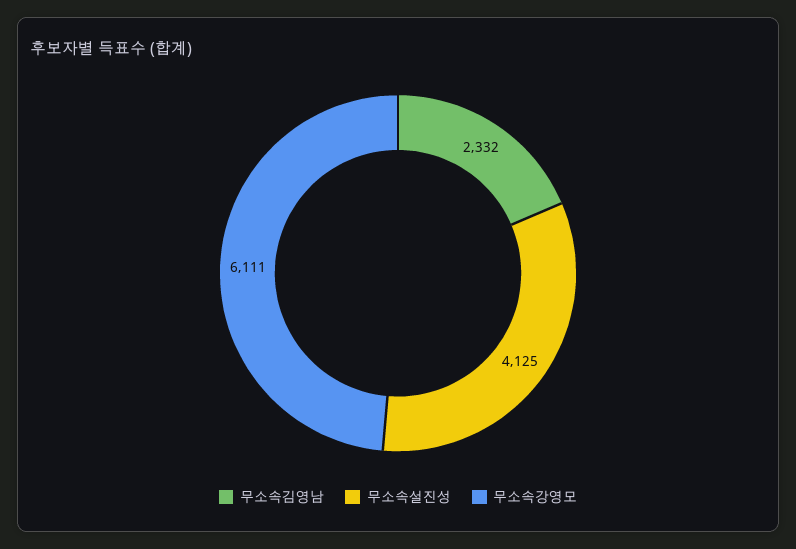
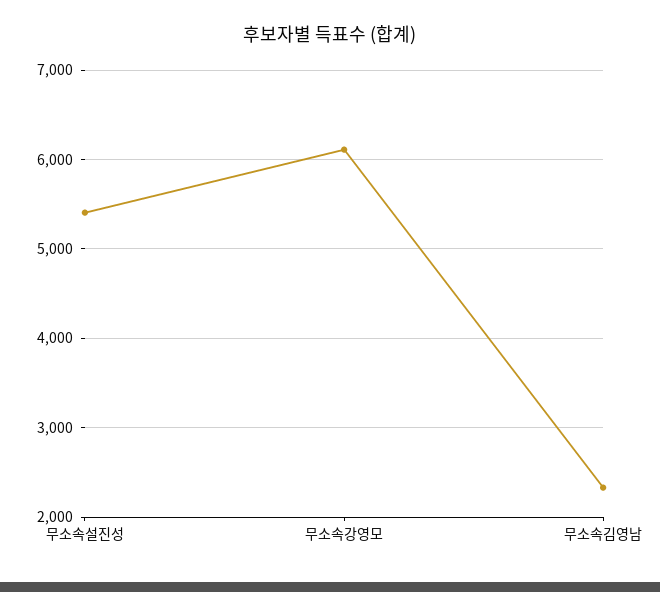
  {
    "무소속김영남": 2332,
-   "무소속설진성": 4125,
+   "무소속설진성": 5400,
    "무소속강영모": 6111
  }

